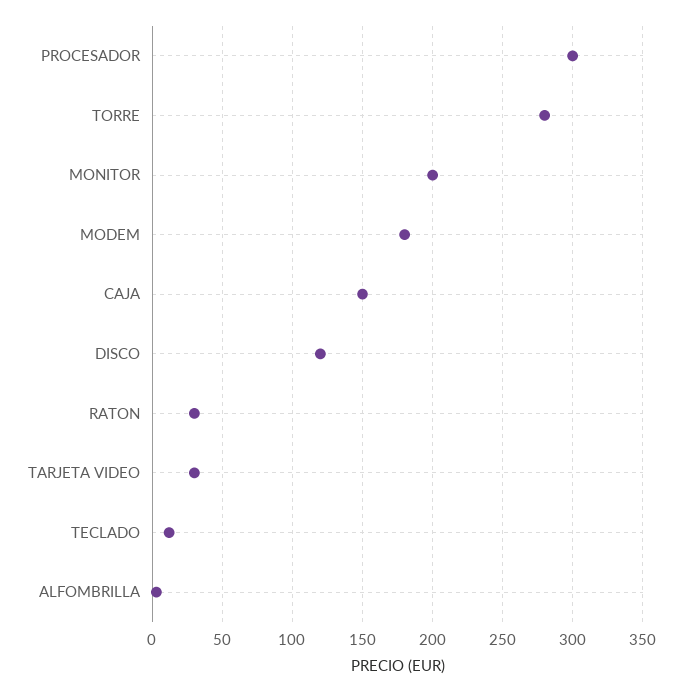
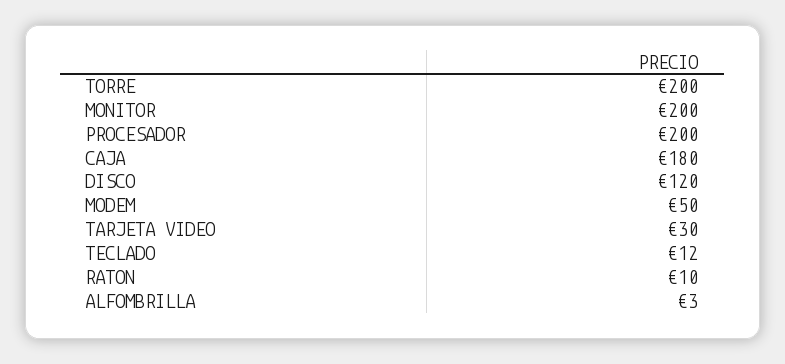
  {
-   "PROCESADOR": 300,
+   "PROCESADOR": 200,
-   "TORRE": 280,
+   "TORRE": 200,
    "MONITOR": 200,
-   "MODEM": 180,
+   "MODEM": 50,
-   "CAJA": 150,
+   "CAJA": 180,
    "DISCO": 120,
-   "RATON": 30,
+   "RATON": 10,
    "TARJETA VIDEO": 30,
    "TECLADO": 12,
    "ALFOMBRILLA": 3
  }

